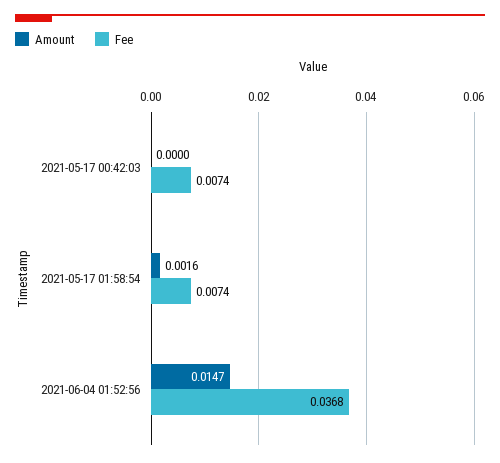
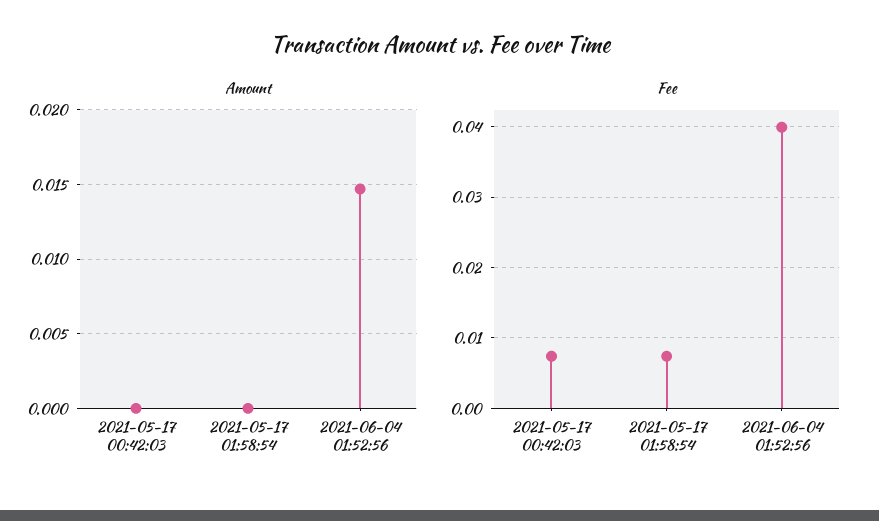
  {
    "Amount": {
      "2021-05-17 00:42:03": 0,
-     "2021-05-17 01:58:54": 0.0016,
+     "2021-05-17 01:58:54": 0,
      "2021-06-04 01:52:56": 0.0147
    },
    "Fee": {
      "2021-05-17 00:42:03": 0.0074,
      "2021-05-17 01:58:54": 0.0074,
-     "2021-06-04 01:52:56": 0.0368
+     "2021-06-04 01:52:56": 0.04
    }
  }

